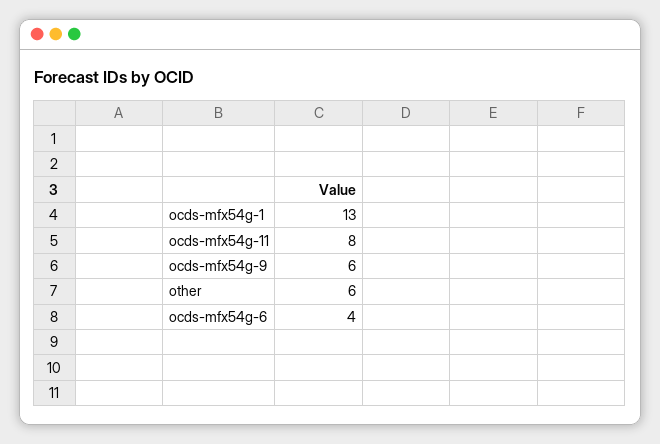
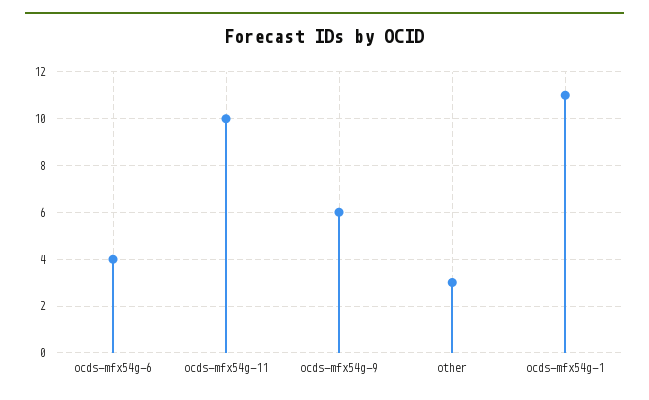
  {
-   "ocds-mfx54g-1": 13,
+   "ocds-mfx54g-1": 11,
-   "ocds-mfx54g-11": 8,
+   "ocds-mfx54g-11": 10,
    "ocds-mfx54g-9": 6,
-   "other": 6,
+   "other": 3,
    "ocds-mfx54g-6": 4
  }

